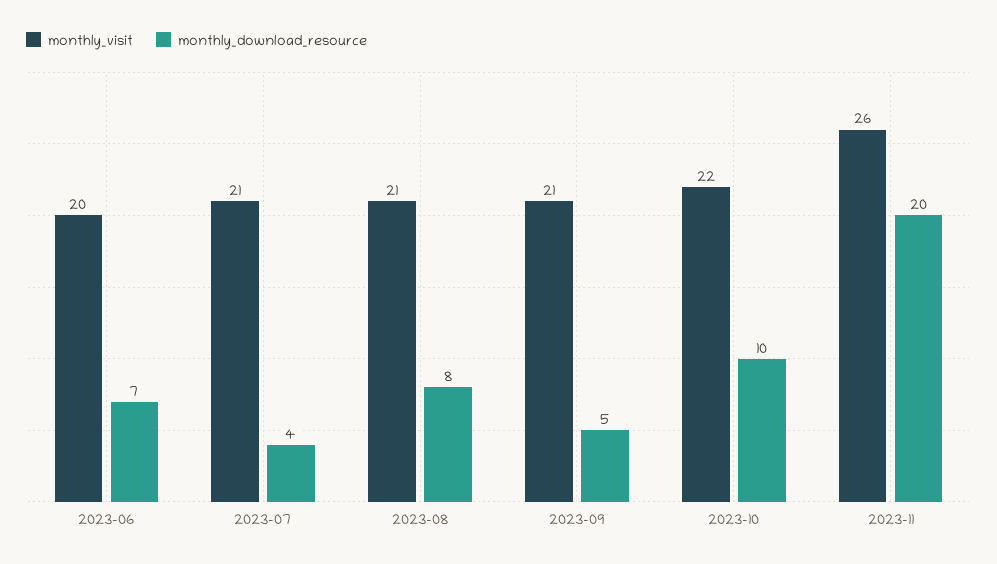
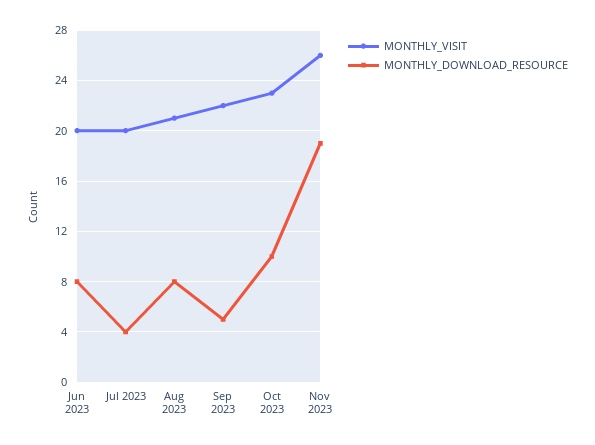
  {
    "monthly_visit": {
      "2023-06": 20,
-     "2023-07": 21,
+     "2023-07": 20,
      "2023-08": 21,
-     "2023-09": 21,
+     "2023-09": 22,
-     "2023-10": 22,
+     "2023-10": 23,
      "2023-11": 26
    },
    "monthly_download_resource": {
-     "2023-06": 7,
+     "2023-06": 8,
      "2023-07": 4,
      "2023-08": 8,
      "2023-09": 5,
      "2023-10": 10,
-     "2023-11": 20
+     "2023-11": 19
    }
  }

